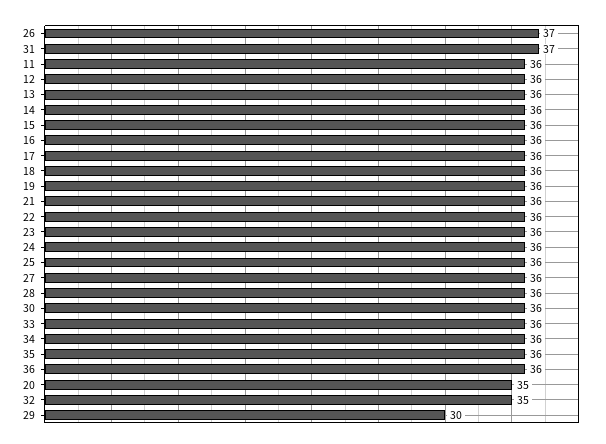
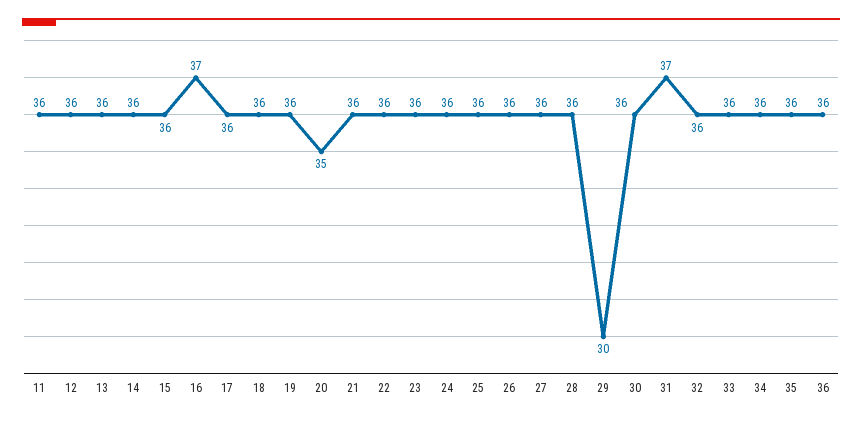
  {
-   "26": 37,
+   "26": 36,
    "31": 37,
    "11": 36,
    "12": 36,
    "13": 36,
    "14": 36,
    "15": 36,
-   "16": 36,
+   "16": 37,
    "17": 36,
    "18": 36,
    "19": 36,
    "21": 36,
    "22": 36,
    "23": 36,
    "24": 36,
    "25": 36,
    "27": 36,
    "28": 36,
    "30": 36,
    "33": 36,
    "34": 36,
    "35": 36,
    "36": 36,
    "20": 35,
-   "32": 35,
+   "32": 36,
    "29": 30
  }

